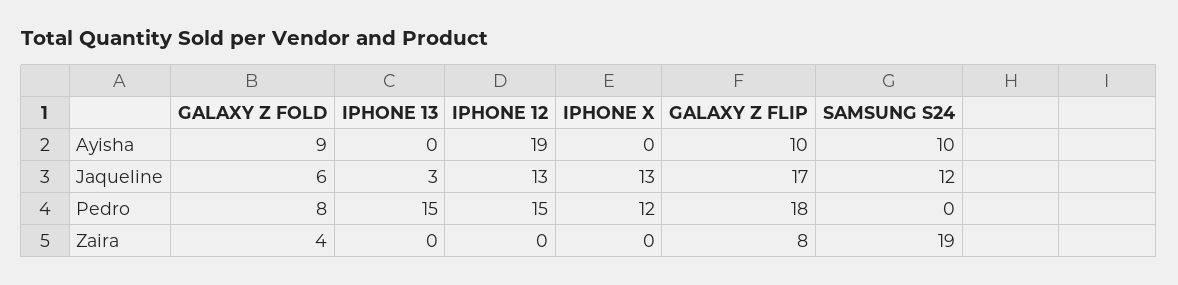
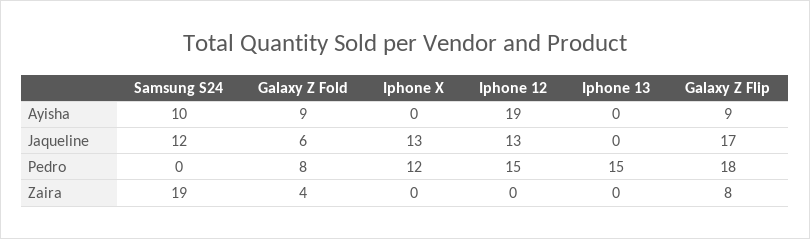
  {
    "GALAXY Z FOLD": {
      "Ayisha": 9,
      "Jaqueline": 6,
      "Pedro": 8,
      "Zaira": 4
    },
    "IPHONE 13": {
      "Ayisha": 0,
-     "Jaqueline": 3,
+     "Jaqueline": 0,
      "Pedro": 15,
      "Zaira": 0
    },
    "IPHONE 12": {
      "Ayisha": 19,
      "Jaqueline": 13,
      "Pedro": 15,
      "Zaira": 0
    },
    "IPHONE X": {
      "Ayisha": 0,
      "Jaqueline": 13,
      "Pedro": 12,
      "Zaira": 0
    },
    "GALAXY Z FLIP": {
-     "Ayisha": 10,
+     "Ayisha": 9,
      "Jaqueline": 17,
      "Pedro": 18,
      "Zaira": 8
    },
    "SAMSUNG S24": {
      "Ayisha": 10,
      "Jaqueline": 12,
      "Pedro": 0,
      "Zaira": 19
    }
  }

